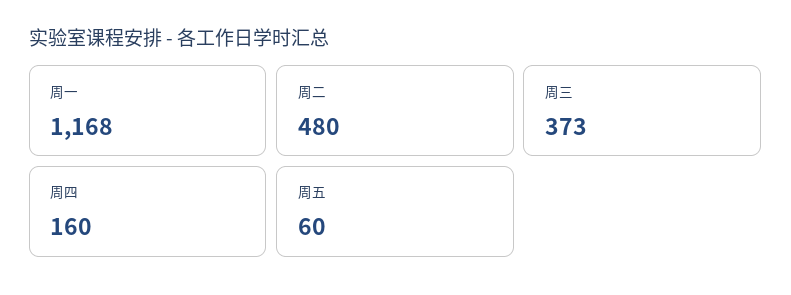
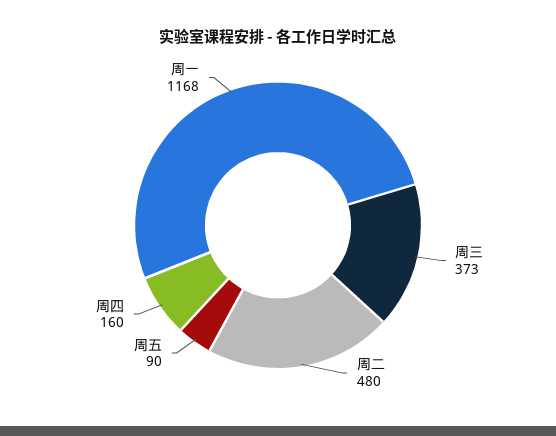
  {
    "周一": 1168,
    "周二": 480,
    "周三": 373,
    "周四": 160,
-   "周五": 60
+   "周五": 90
  }

